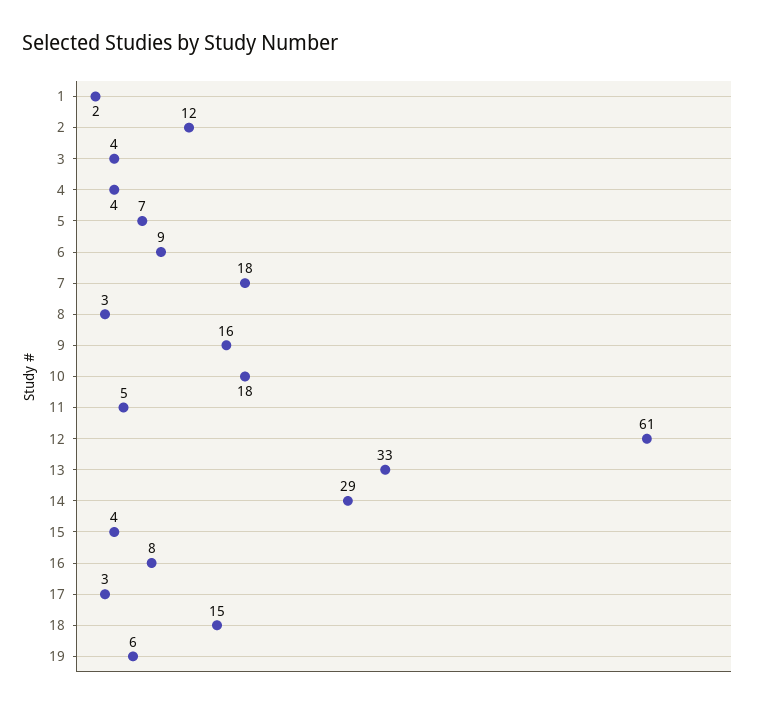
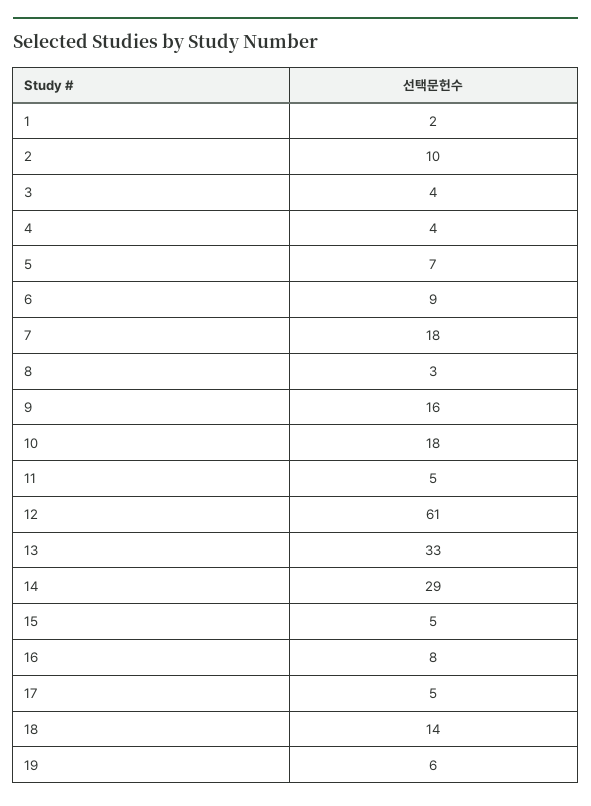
  {
    "1": 2,
-   "2": 12,
+   "2": 10,
    "3": 4,
    "4": 4,
    "5": 7,
    "6": 9,
    "7": 18,
    "8": 3,
    "9": 16,
    "10": 18,
    "11": 5,
    "12": 61,
    "13": 33,
    "14": 29,
-   "15": 4,
+   "15": 5,
    "16": 8,
-   "17": 3,
+   "17": 5,
-   "18": 15,
+   "18": 14,
    "19": 6
  }

